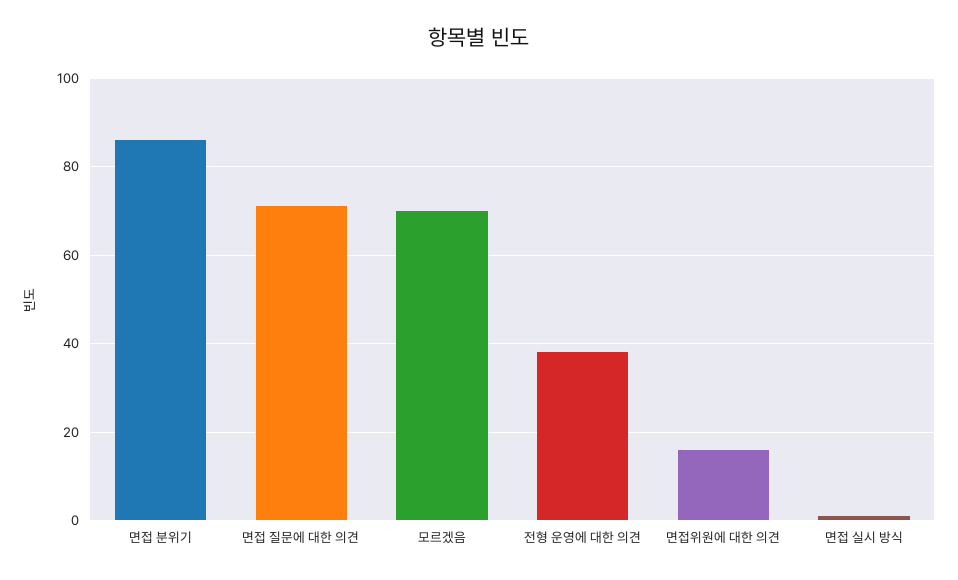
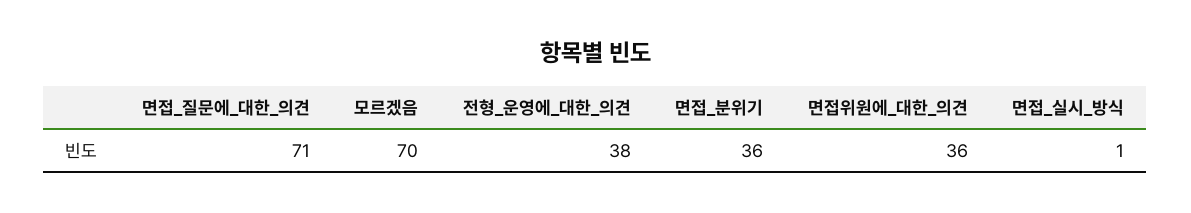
  {
-   "면접 분위기": 85,
+   "면접 분위기": 36,
    "면접 질문에 대한 의견": 71,
    "모르겠음": 70,
    "전형 운영에 대한 의견": 38,
-   "면접위원에 대한 의견": 15,
+   "면접위원에 대한 의견": 36,
    "면접 실시 방식": 1
  }

